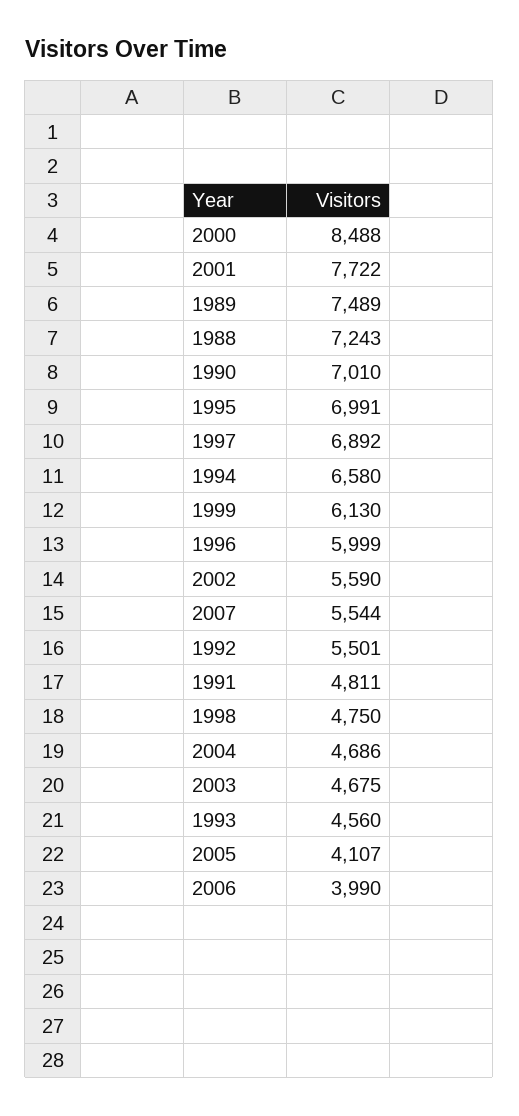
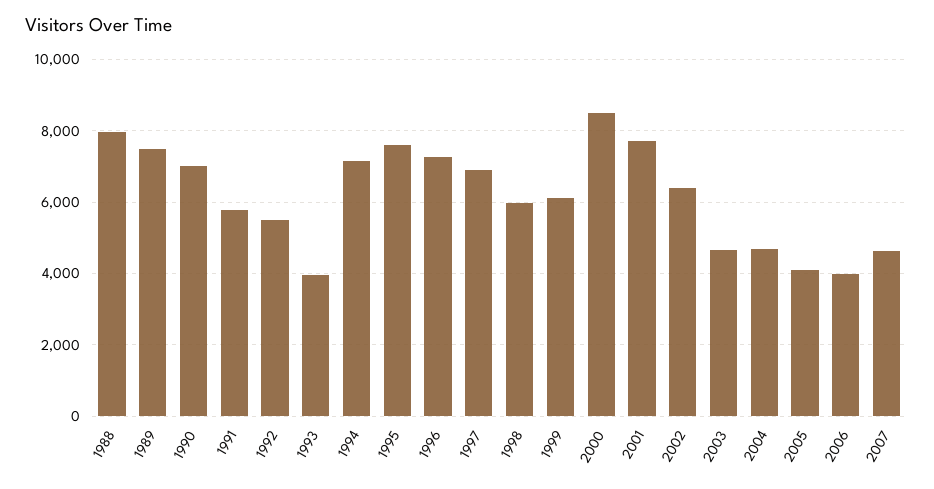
  {
    "2000": 8488,
    "2001": 7722,
    "1989": 7489,
-   "1988": 7243,
+   "1988": 8000,
    "1990": 7010,
-   "1995": 6991,
+   "1995": 7600,
    "1997": 6892,
-   "1994": 6580,
+   "1994": 7200,
    "1999": 6130,
-   "1996": 5999,
+   "1996": 7200,
-   "2002": 5590,
+   "2002": 6400,
-   "2007": 5544,
+   "2007": 4600,
    "1992": 5501,
-   "1991": 4811,
+   "1991": 5800,
-   "1998": 4750,
+   "1998": 6000,
    "2004": 4686,
    "2003": 4675,
-   "1993": 4560,
+   "1993": 4000,
    "2005": 4107,
    "2006": 3990
  }

